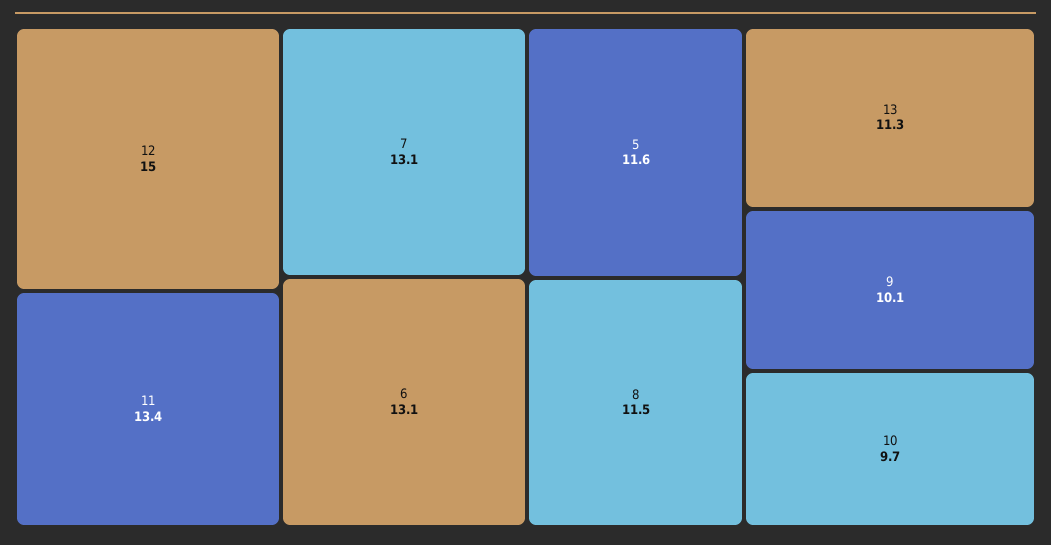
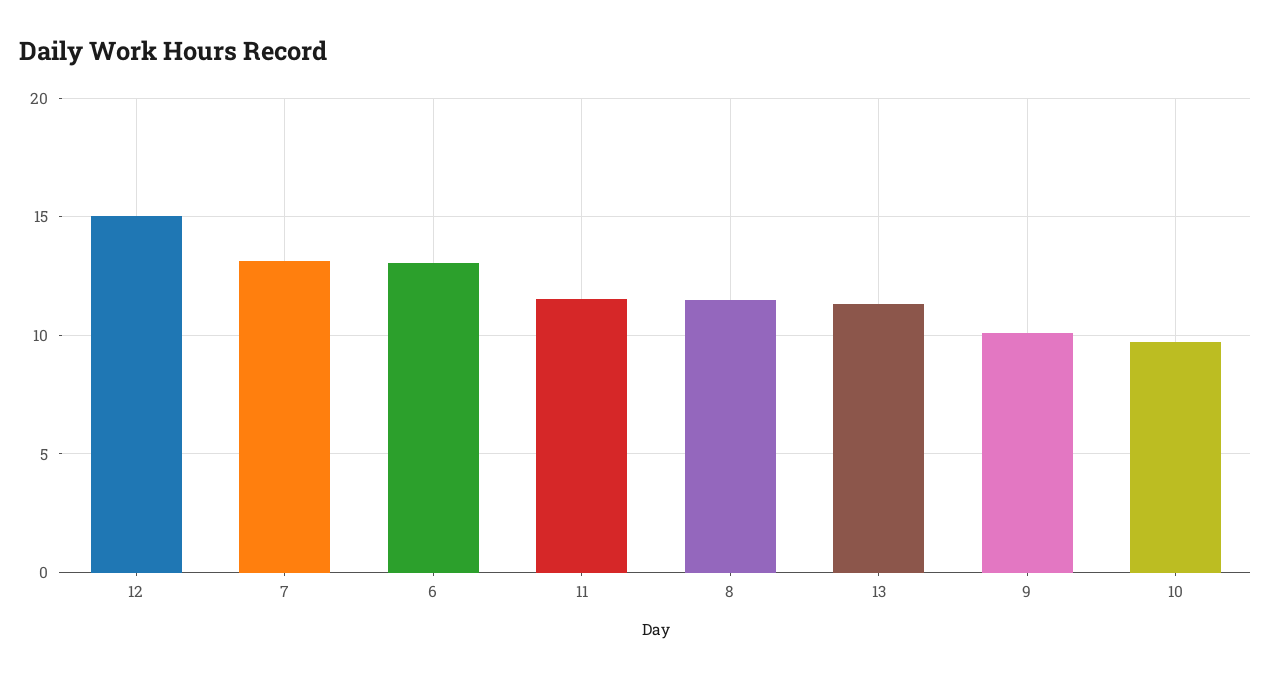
  {
    "12": 15,
-   "11": 13.4,
+   "11": 11.5,
    "7": 13.1,
    "6": 13.1,
-   "5": 11.6,
    "8": 11.5,
    "13": 11.3,
    "9": 10.1,
    "10": 9.7
  }

